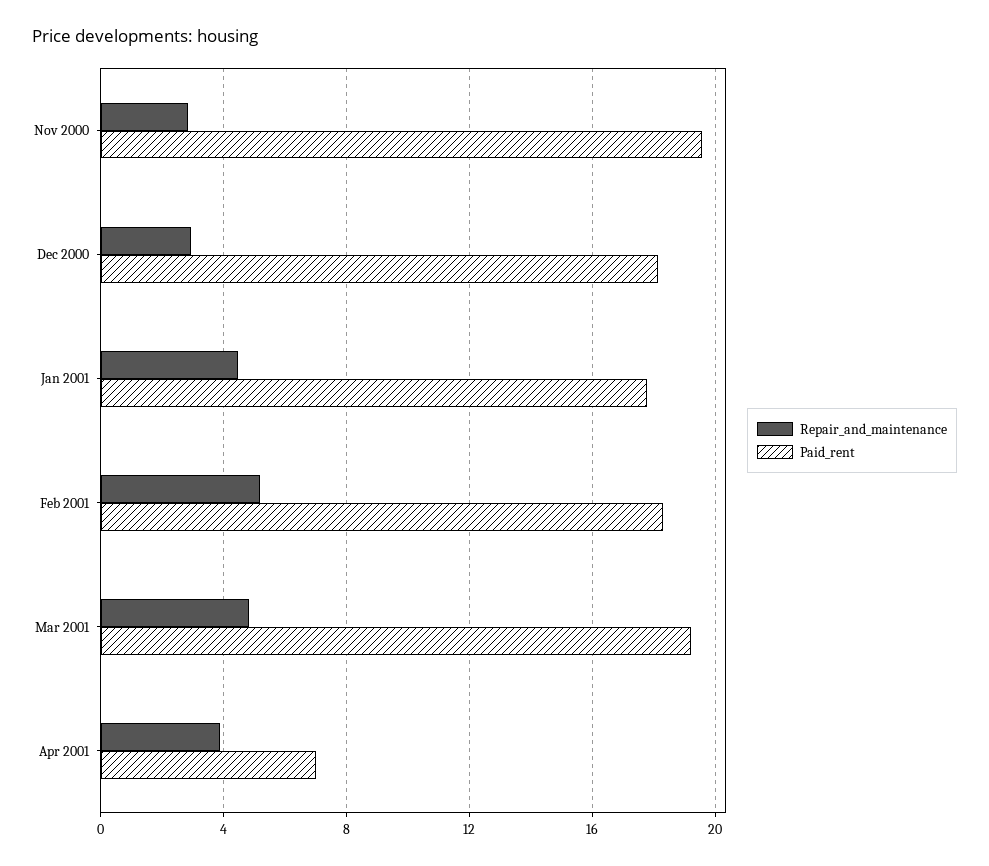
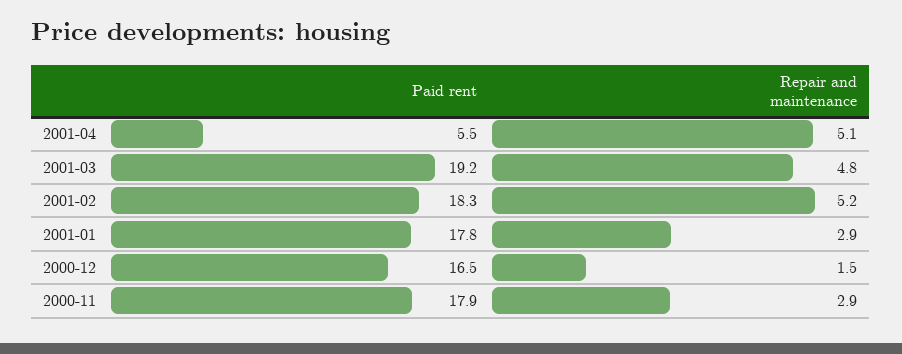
  {
    "Repair_and_maintenance": {
      "Nov 2000": 2.9,
-     "Dec 2000": 3,
+     "Dec 2000": 1.5,
-     "Jan 2001": 4.5,
+     "Jan 2001": 2.9,
      "Feb 2001": 5.2,
      "Mar 2001": 4.8,
-     "Apr 2001": 4
+     "Apr 2001": 5.1
    },
    "Paid_rent": {
-     "Nov 2000": 19.5,
+     "Nov 2000": 17.9,
-     "Dec 2000": 18,
+     "Dec 2000": 16.5,
      "Jan 2001": 17.8,
      "Feb 2001": 18.3,
      "Mar 2001": 19.2,
-     "Apr 2001": 7
+     "Apr 2001": 5.5
    }
  }

